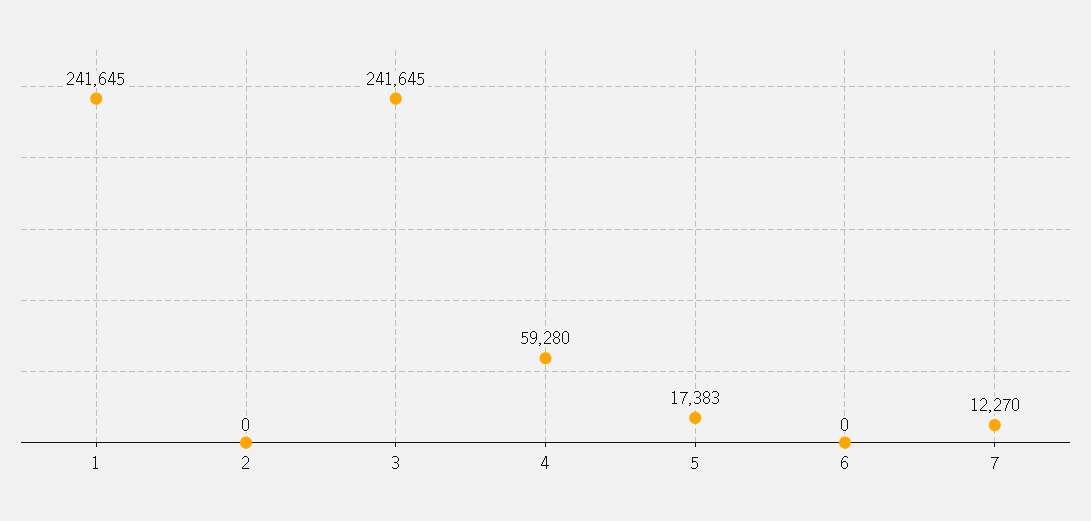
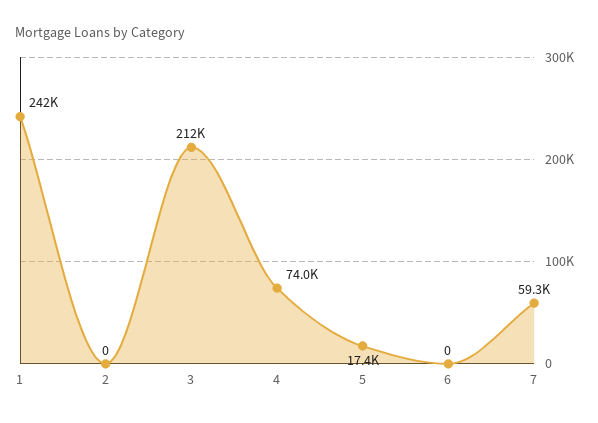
  {
    "1": 241645,
    "2": 0,
-   "3": 241645,
+   "3": 212000,
-   "4": 59280,
+   "4": 74000,
    "5": 17383,
    "6": 0,
-   "7": 12270
+   "7": 59300
  }

